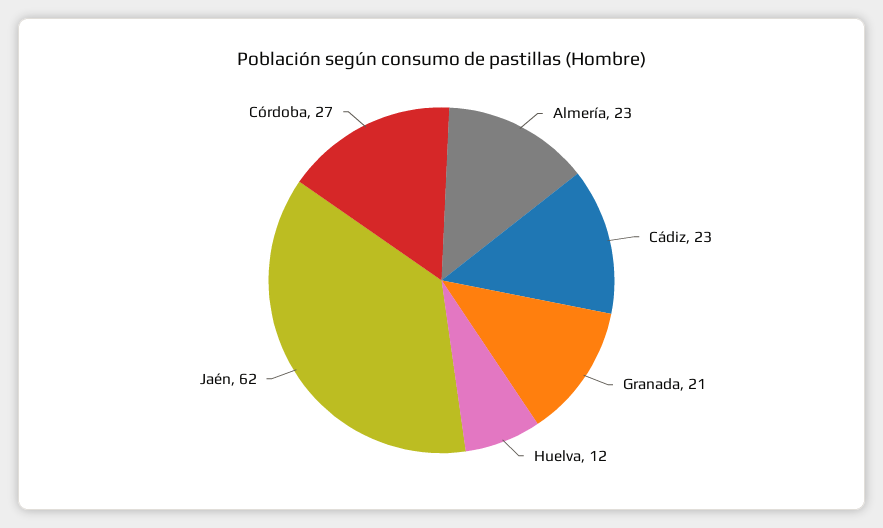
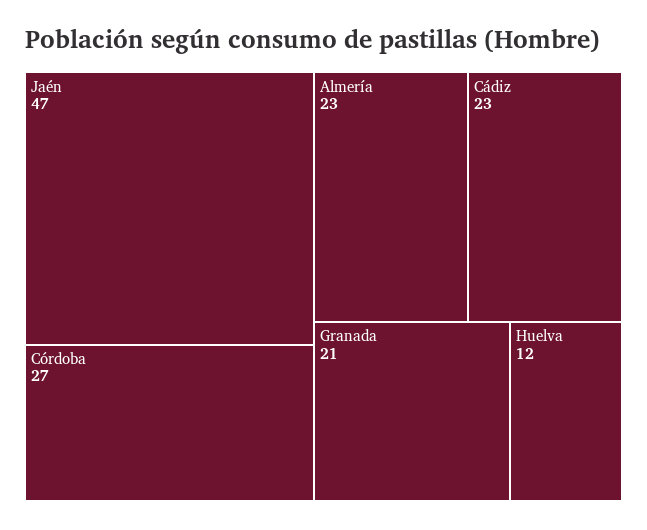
  {
    "Almería": 23,
    "Cádiz": 23,
    "Granada": 21,
    "Huelva": 12,
-   "Jaén": 62,
+   "Jaén": 47,
    "Córdoba": 27
  }

